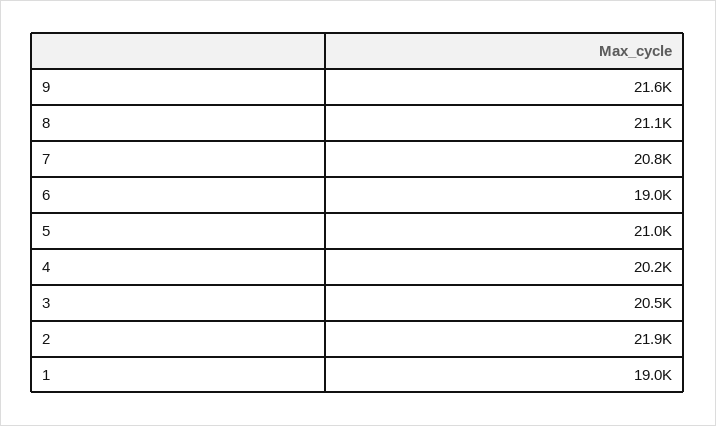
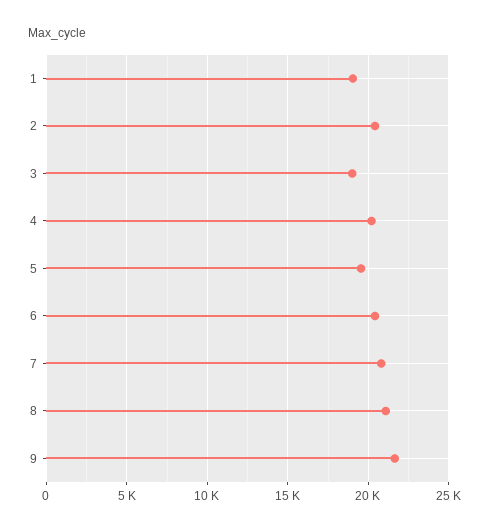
  {
    "9": 21600,
    "8": 21100,
    "7": 20800,
-   "6": 19000,
+   "6": 20500,
-   "5": 21000,
+   "5": 19500,
    "4": 20200,
-   "3": 20500,
+   "3": 19000,
-   "2": 21900,
+   "2": 20500,
    "1": 19000
  }

